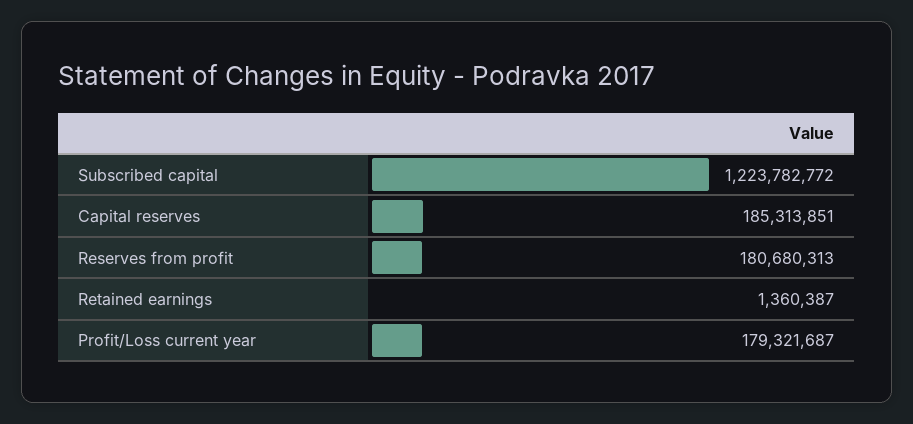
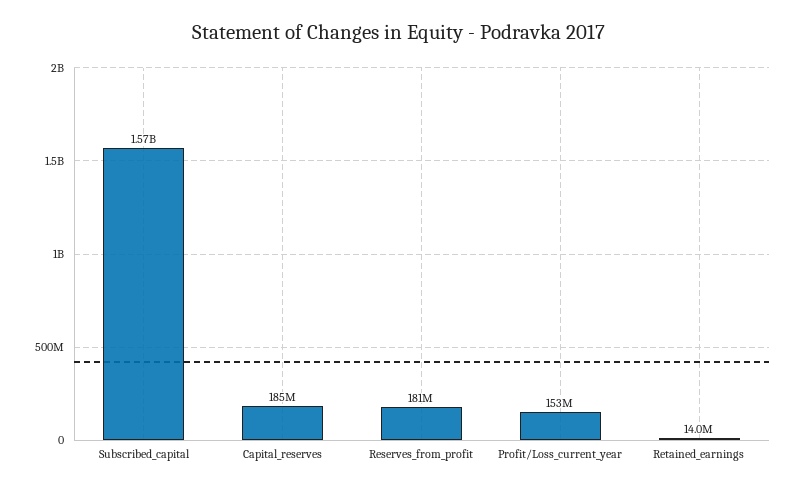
  {
-   "Subscribed capital": 1223782772,
+   "Subscribed capital": 1570000000,
    "Capital reserves": 185313851,
    "Reserves from profit": 180680313,
-   "Retained earnings": 1360387,
+   "Retained earnings": 14000000,
-   "Profit/Loss current year": 179321687
+   "Profit/Loss current year": 153000000
  }

